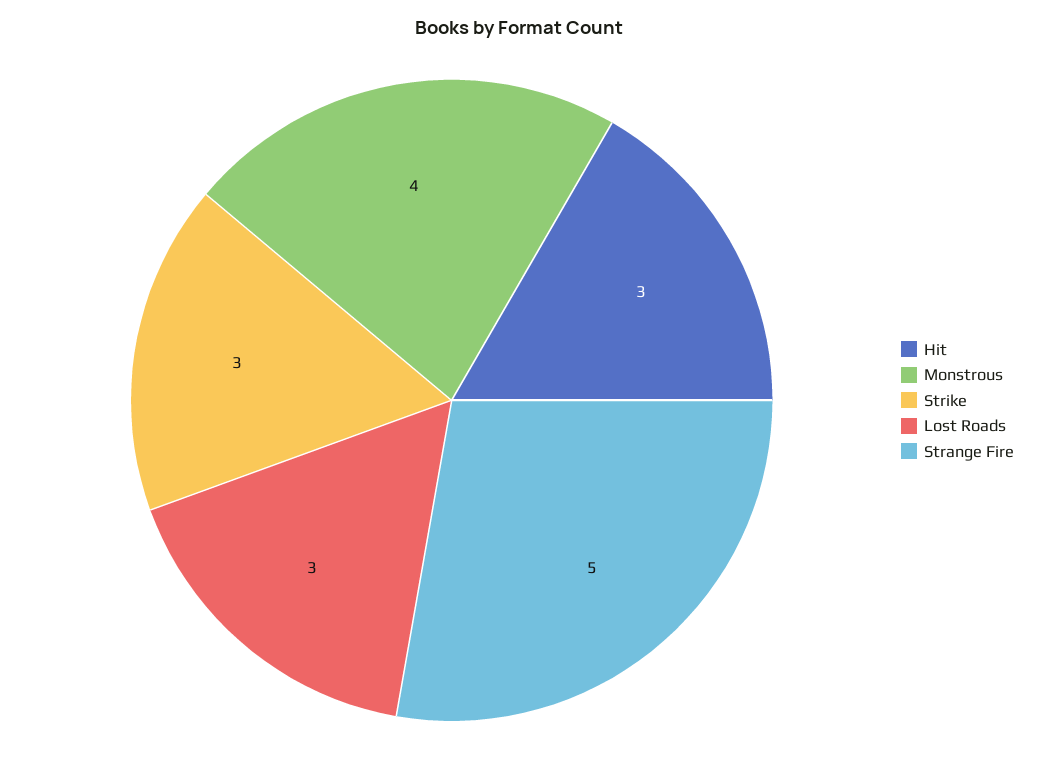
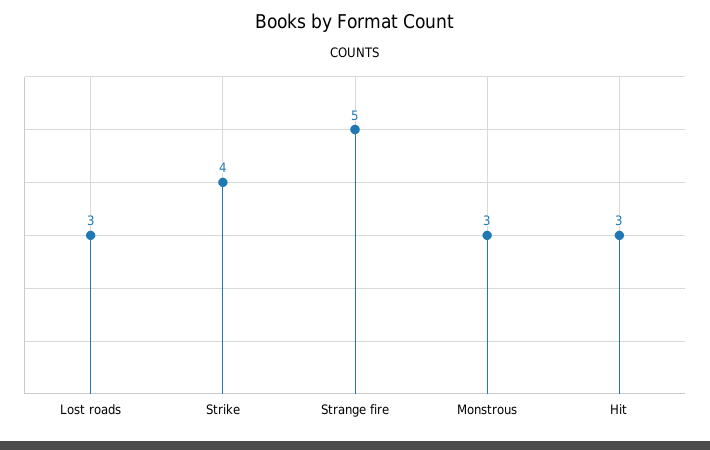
  {
    "Hit": 3,
-   "Monstrous": 4,
+   "Monstrous": 3,
-   "Strike": 3,
+   "Strike": 4,
    "Lost Roads": 3,
    "Strange Fire": 5
  }

